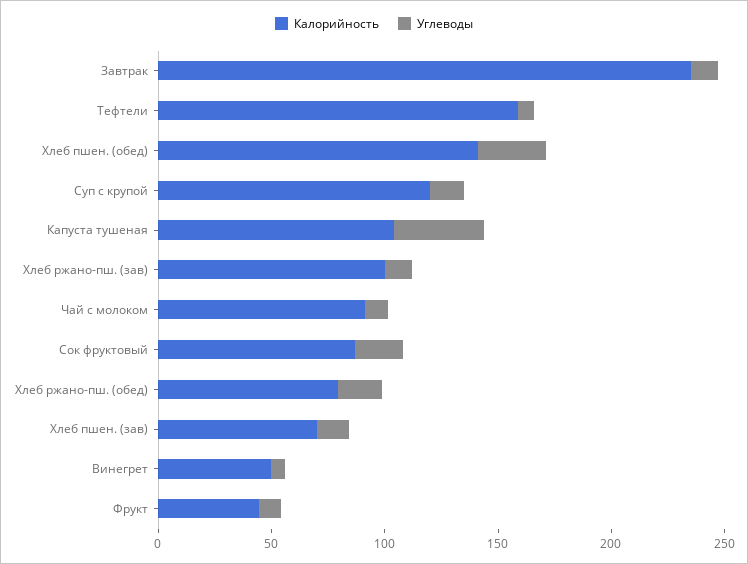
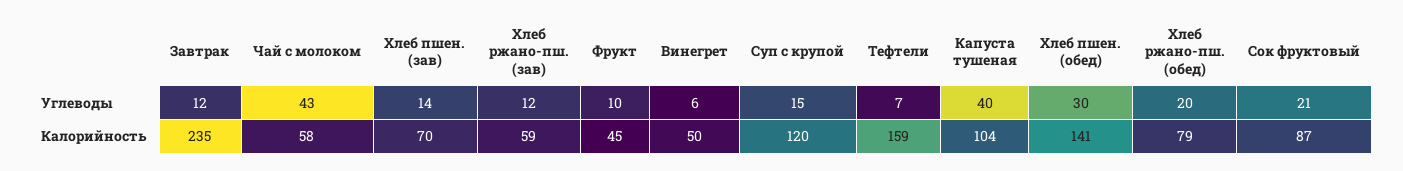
  {
    "Калорийность": {
      "Завтрак": 235,
      "Тефтели": 159,
      "Хлеб пшен. (обед)": 141,
      "Суп с крупой": 120,
      "Капуста тушеная": 104,
-     "Хлеб ржано-пш. (зав)": 100,
+     "Хлеб ржано-пш. (зав)": 59,
-     "Чай с молоком": 90,
+     "Чай с молоком": 58,
      "Сок фруктовый": 87,
      "Хлеб ржано-пш. (обед)": 79,
      "Хлеб пшен. (зав)": 70,
      "Винегрет": 50,
      "Фрукт": 45
    },
    "Углеводы": {
      "Завтрак": 12,
      "Тефтели": 7,
      "Хлеб пшен. (обед)": 30,
      "Суп с крупой": 15,
      "Капуста тушеная": 40,
      "Хлеб ржано-пш. (зав)": 12,
-     "Чай с молоком": 10,
+     "Чай с молоком": 43,
      "Сок фруктовый": 21,
      "Хлеб ржано-пш. (обед)": 20,
      "Хлеб пшен. (зав)": 14,
      "Винегрет": 6,
      "Фрукт": 10
    }
  }

